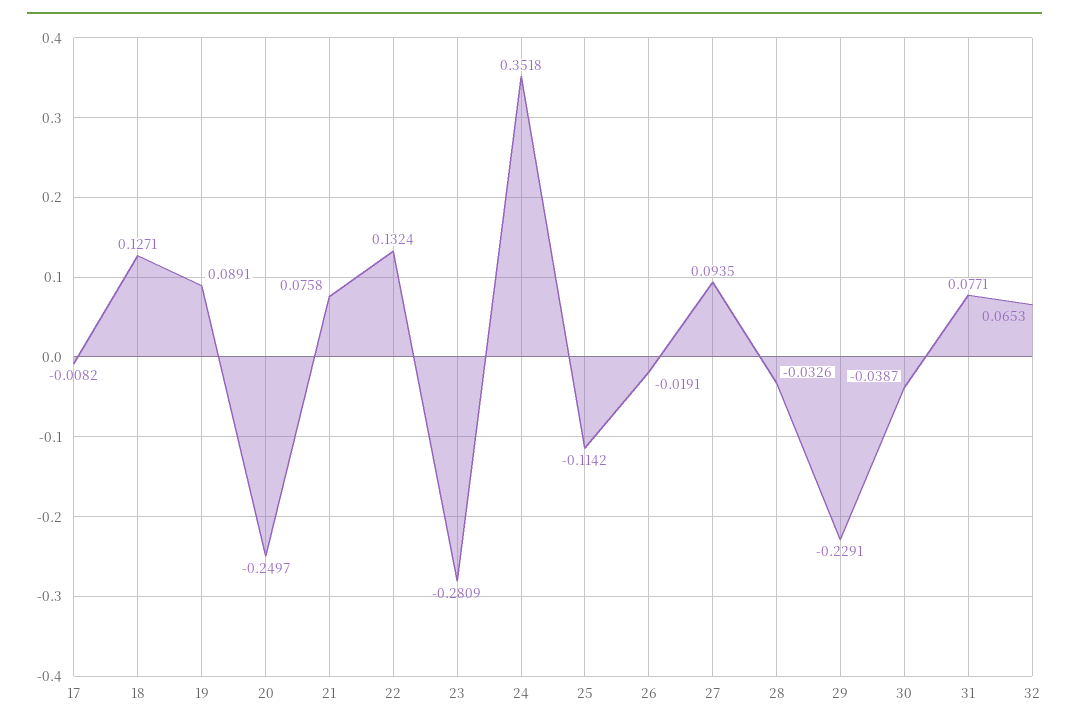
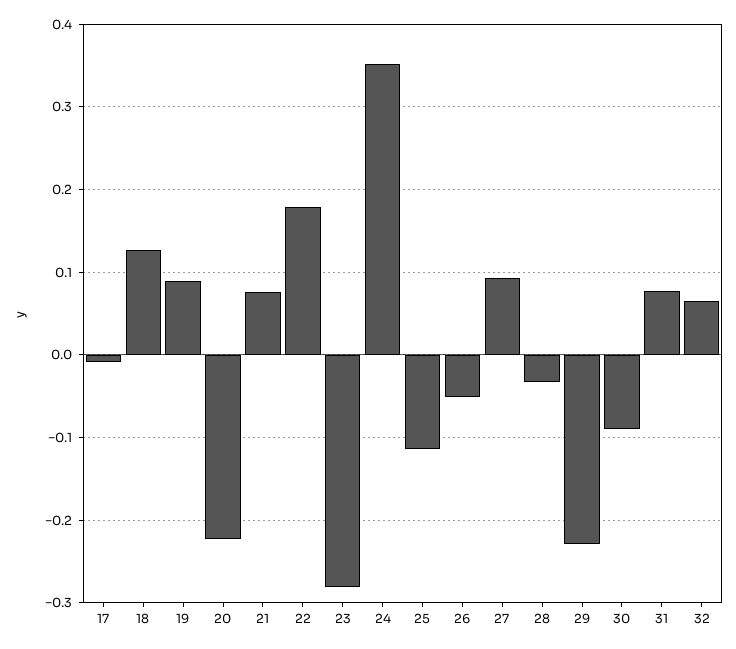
  {
    "17": -0.0082,
    "18": 0.1271,
    "19": 0.0891,
-   "20": -0.2497,
+   "20": -0.22,
    "21": 0.0758,
-   "22": 0.1324,
+   "22": 0.18,
    "23": -0.2809,
    "24": 0.3518,
    "25": -0.1142,
-   "26": -0.0191,
+   "26": -0.05,
    "27": 0.0935,
    "28": -0.0326,
    "29": -0.2291,
-   "30": -0.0387,
+   "30": -0.09,
    "31": 0.0771,
    "32": 0.0653
  }

